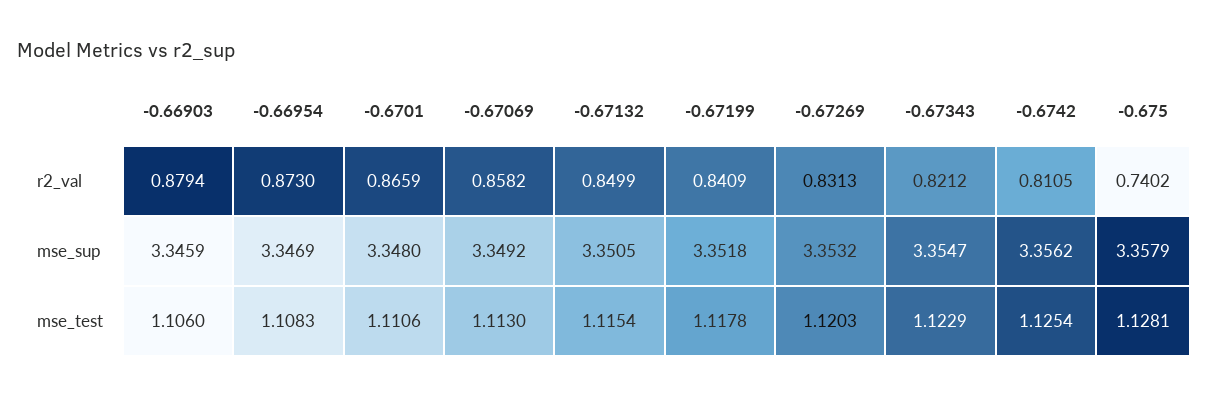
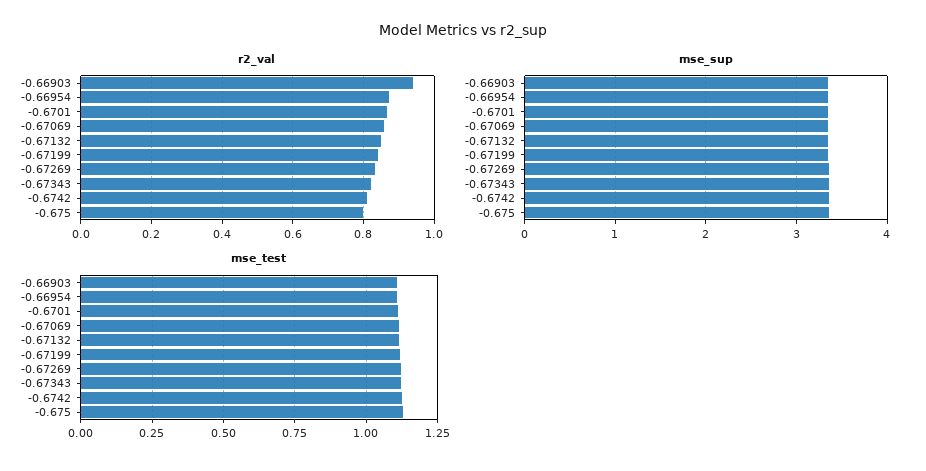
  {
    "r2_val": {
-     "-0.66903": 0.8794,
+     "-0.66903": 0.94,
      "-0.66954": 0.873,
      "-0.6701": 0.8659,
      "-0.67069": 0.8582,
      "-0.67132": 0.8499,
      "-0.67199": 0.8409,
      "-0.67269": 0.8313,
      "-0.67343": 0.8212,
      "-0.6742": 0.8105,
-     "-0.675": 0.7402
+     "-0.675": 0.8
    },
    "mse_sup": {
      "-0.66903": 3.3459,
      "-0.66954": 3.3469,
      "-0.6701": 3.348,
      "-0.67069": 3.3492,
      "-0.67132": 3.3505,
      "-0.67199": 3.3518,
      "-0.67269": 3.3532,
      "-0.67343": 3.3547,
      "-0.6742": 3.3562,
      "-0.675": 3.3579
    },
    "mse_test": {
      "-0.66903": 1.106,
      "-0.66954": 1.1083,
      "-0.6701": 1.1106,
      "-0.67069": 1.113,
      "-0.67132": 1.1154,
      "-0.67199": 1.1178,
      "-0.67269": 1.1203,
      "-0.67343": 1.1229,
      "-0.6742": 1.1254,
      "-0.675": 1.1281
    }
  }

